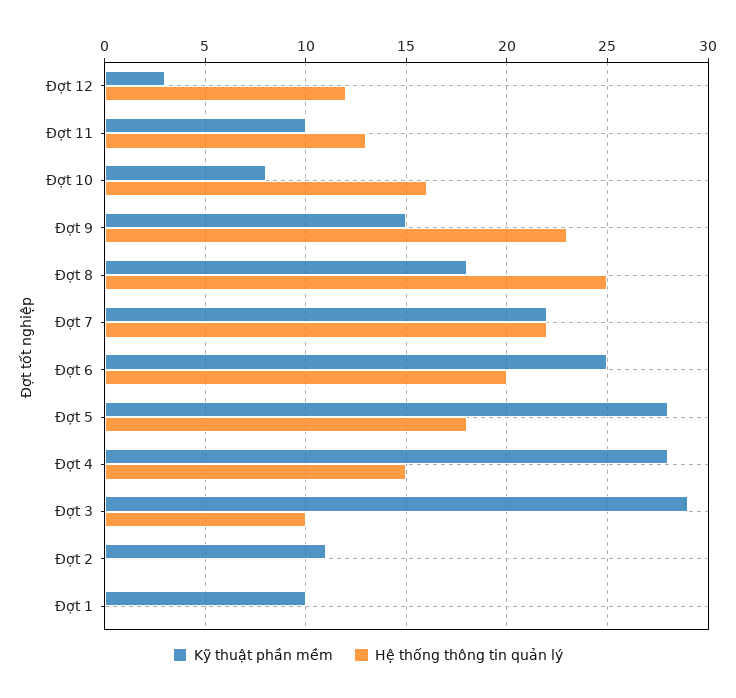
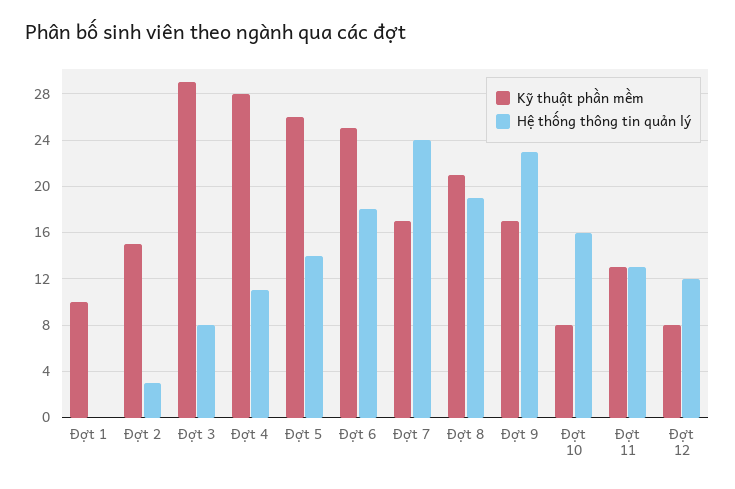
  {
    "Kỹ thuật phần mềm": {
-     "Đợt 12": 3,
+     "Đợt 12": 8,
-     "Đợt 11": 10,
+     "Đợt 11": 13,
      "Đợt 10": 8,
-     "Đợt 9": 15,
+     "Đợt 9": 17,
-     "Đợt 8": 18,
+     "Đợt 8": 21,
-     "Đợt 7": 22,
+     "Đợt 7": 17,
      "Đợt 6": 25,
-     "Đợt 5": 28,
+     "Đợt 5": 26,
      "Đợt 4": 28,
      "Đợt 3": 29,
-     "Đợt 2": 11,
+     "Đợt 2": 15,
      "Đợt 1": 10
    },
    "Hệ thống thông tin quản lý": {
      "Đợt 12": 12,
      "Đợt 11": 13,
      "Đợt 10": 16,
      "Đợt 9": 23,
-     "Đợt 8": 25,
+     "Đợt 8": 19,
-     "Đợt 7": 22,
+     "Đợt 7": 24,
-     "Đợt 6": 20,
+     "Đợt 6": 18,
-     "Đợt 5": 18,
+     "Đợt 5": 14,
-     "Đợt 4": 15,
+     "Đợt 4": 11,
-     "Đợt 3": 10,
+     "Đợt 3": 8,
-     "Đợt 2": 0,
+     "Đợt 2": 3,
      "Đợt 1": 0
    }
  }

